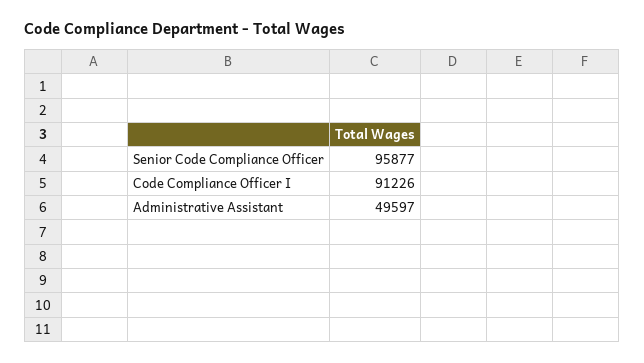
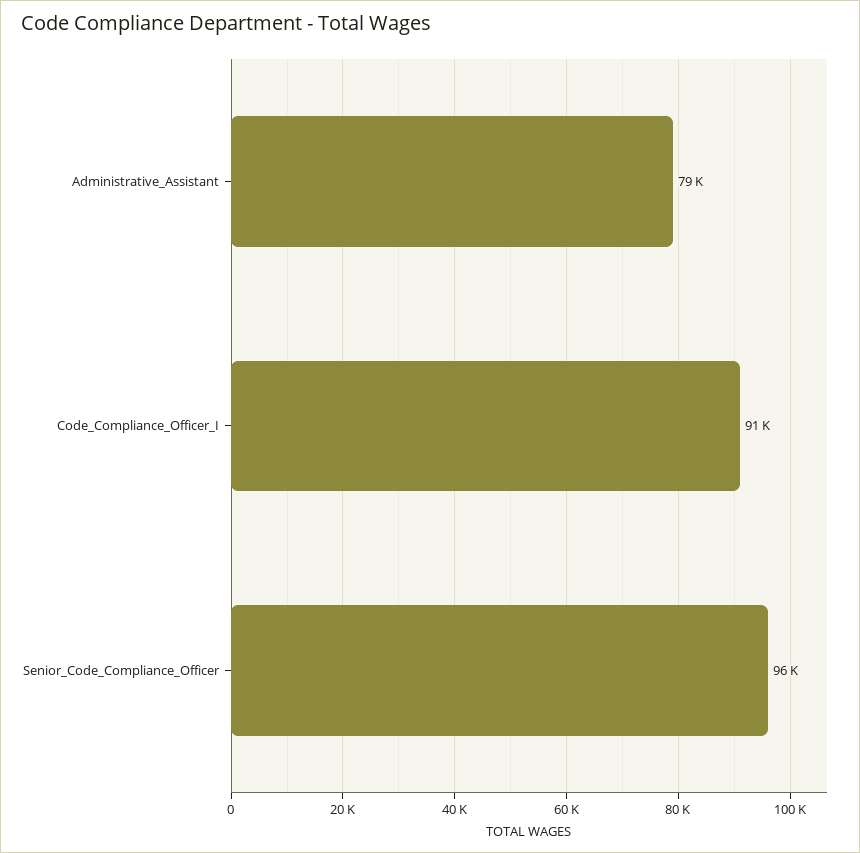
  {
    "Senior Code Compliance Officer": 95877,
    "Code Compliance Officer I": 91226,
-   "Administrative Assistant": 49597
+   "Administrative Assistant": 79000
  }

